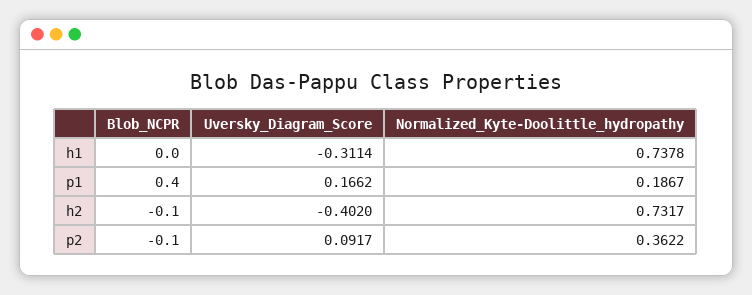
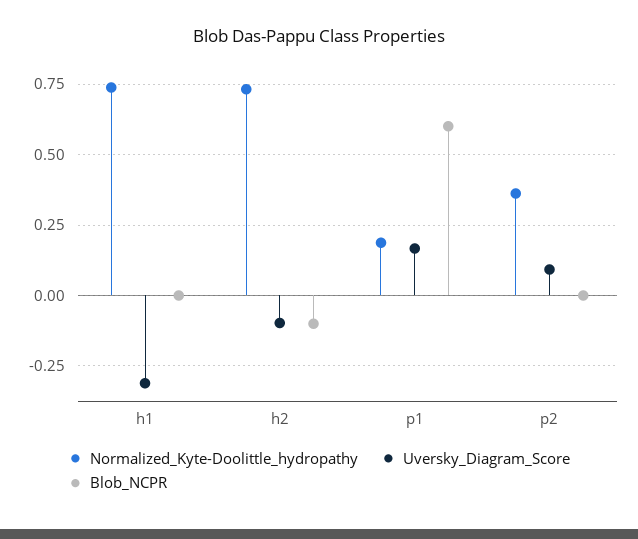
  {
    "Blob_NCPR": {
      "h1": 0,
-     "p1": 0.4,
+     "p1": 0.6,
      "h2": -0.1,
-     "p2": -0.1
+     "p2": 0
    },
    "Uversky_Diagram_Score": {
      "h1": -0.3114,
      "p1": 0.1662,
-     "h2": -0.402,
+     "h2": -0.1,
      "p2": 0.0917
    },
    "Normalized_Kyte-Doolittle_hydropathy": {
      "h1": 0.7378,
      "p1": 0.1867,
      "h2": 0.7317,
      "p2": 0.3622
    }
  }

